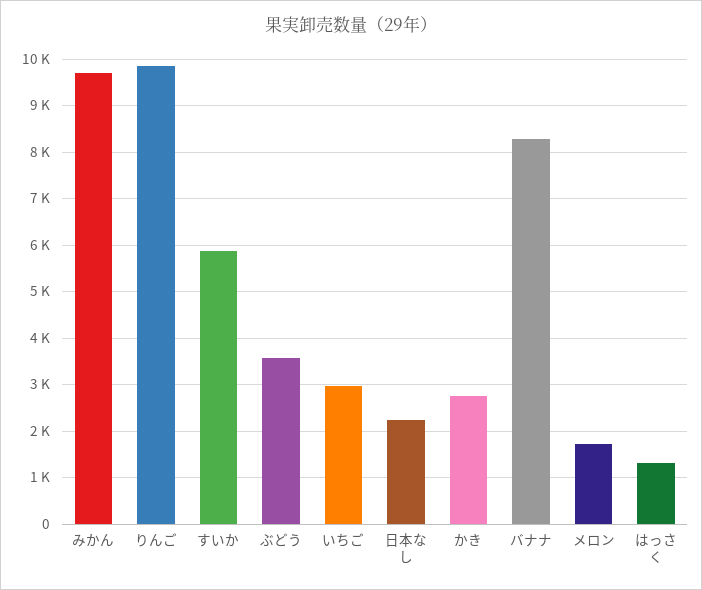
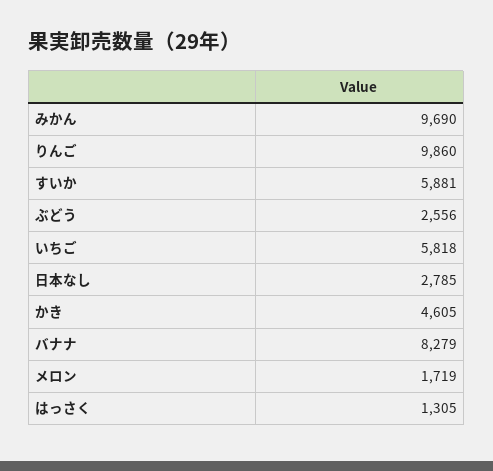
  {
    "みかん": 9690,
    "りんご": 9860,
    "すいか": 5881,
-   "ぶどう": 3600,
+   "ぶどう": 2556,
-   "いちご": 3000,
+   "いちご": 5818,
-   "日本なし": 2200,
+   "日本なし": 2785,
-   "かき": 2800,
+   "かき": 4605,
    "バナナ": 8279,
    "メロン": 1719,
    "はっさく": 1305
  }

